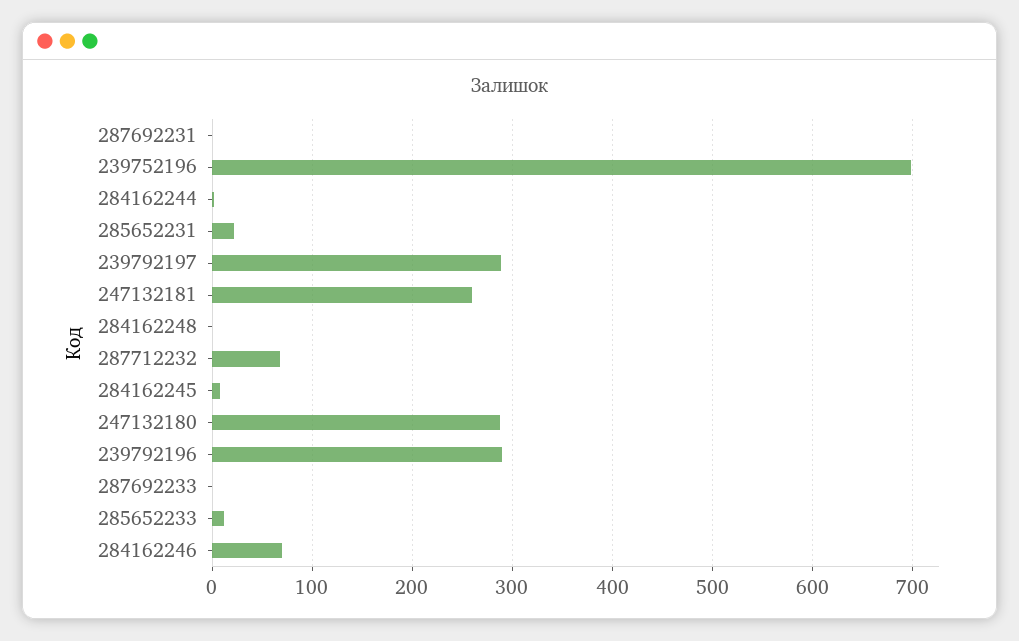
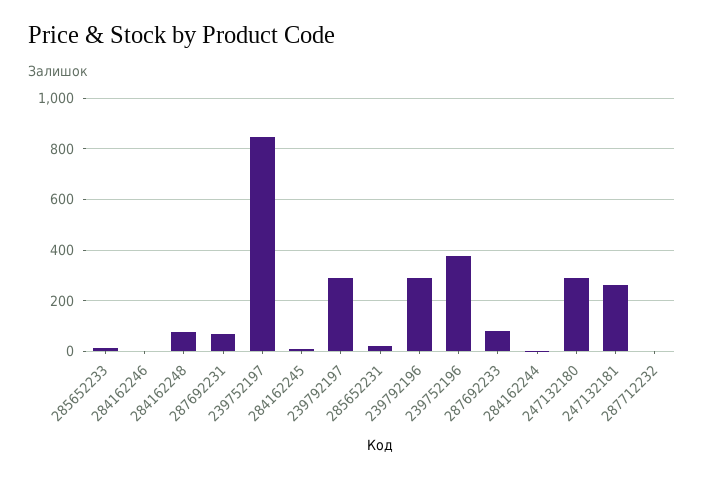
  {
-   "287692231": 0,
+   "287692231": 75,
-   "239752196": 700,
+   "239752196": 375,
    "284162244": 0,
    "285652231": 20,
    "239792197": 290,
    "247132181": 260,
-   "284162248": 0,
+   "284162248": 75,
-   "287712232": 70,
+   "287712232": 0,
    "284162245": 10,
    "247132180": 290,
    "239792196": 290,
-   "287692233": 0,
+   "287692233": 75,
    "285652233": 10,
-   "284162246": 70
+   "284162246": 0,
+   "239752197": 850
  }

